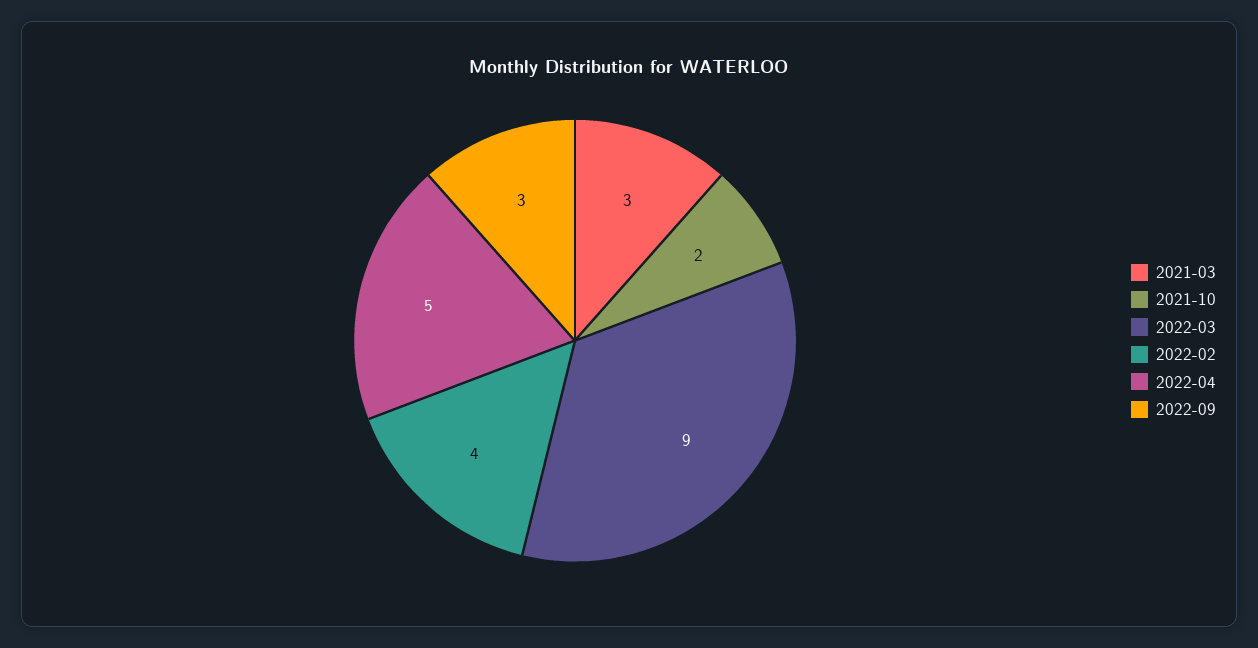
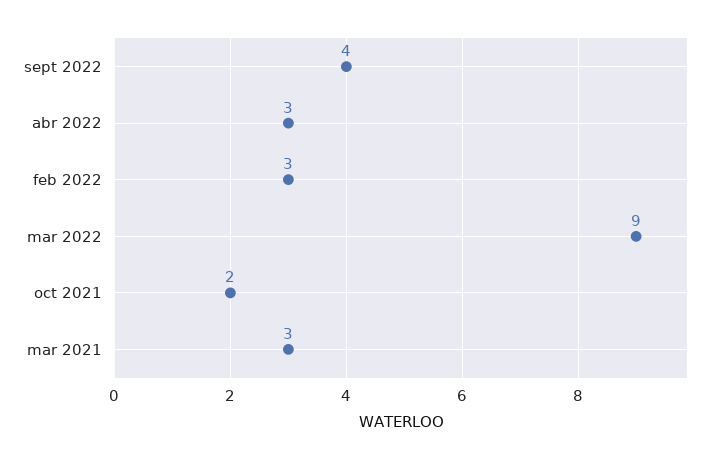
  {
    "2021-03": 3,
    "2021-10": 2,
    "2022-03": 9,
-   "2022-02": 4,
+   "2022-02": 3,
-   "2022-04": 5,
+   "2022-04": 3,
-   "2022-09": 3
+   "2022-09": 4
  }

